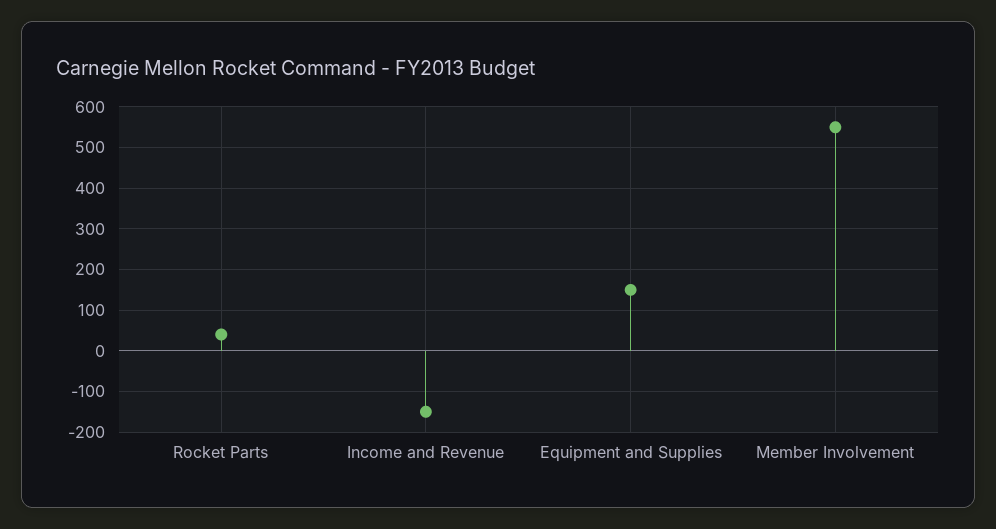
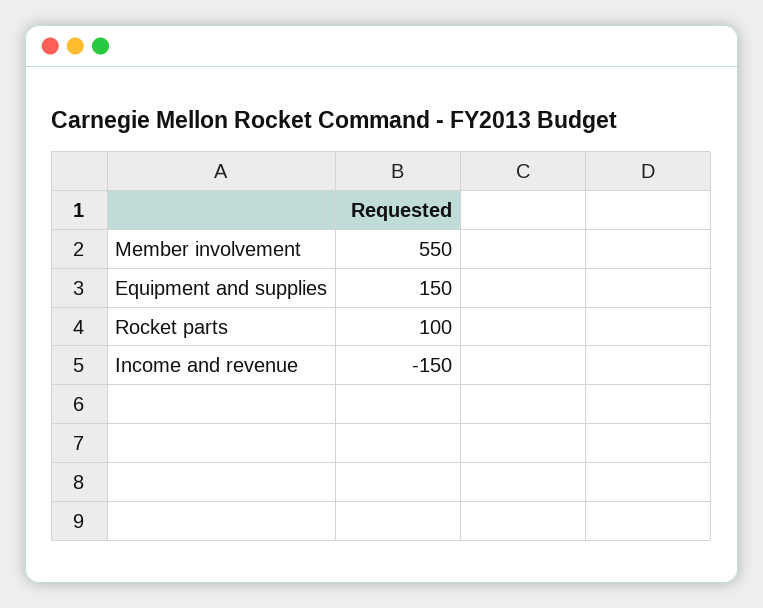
  {
-   "Rocket Parts": 40,
+   "Rocket Parts": 100,
    "Income and Revenue": -150,
    "Equipment and Supplies": 150,
    "Member Involvement": 550
  }

